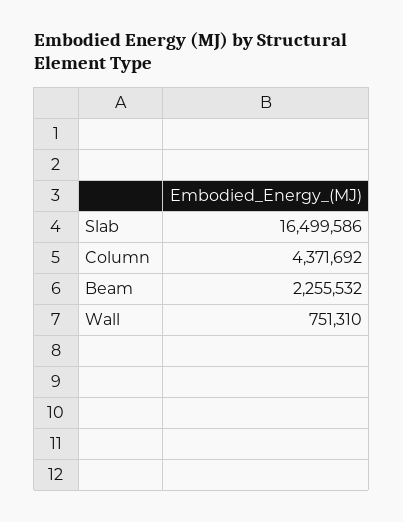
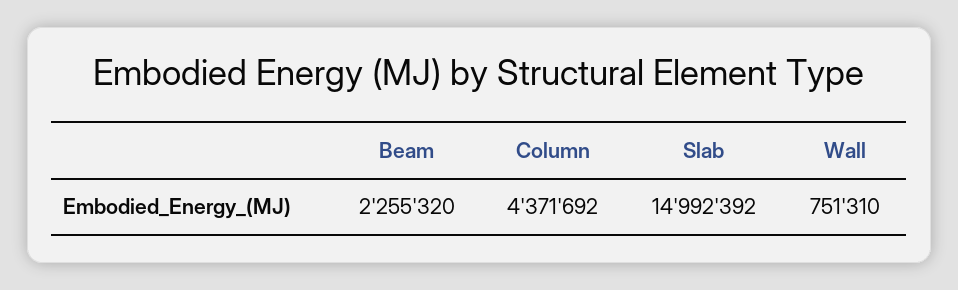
  {
-   "Slab": 16499586,
+   "Slab": 14992392,
    "Column": 4371692,
-   "Beam": 2255532,
+   "Beam": 2255320,
    "Wall": 751310
  }

